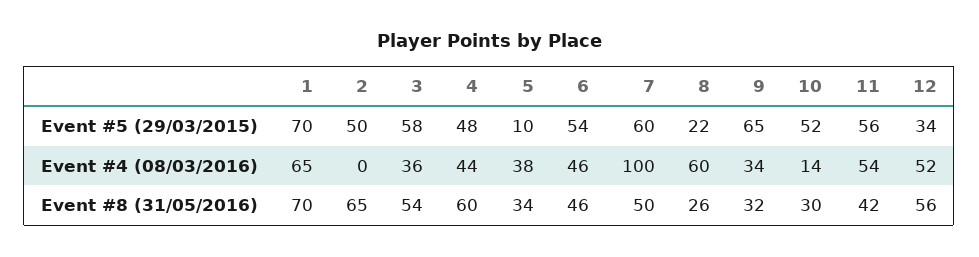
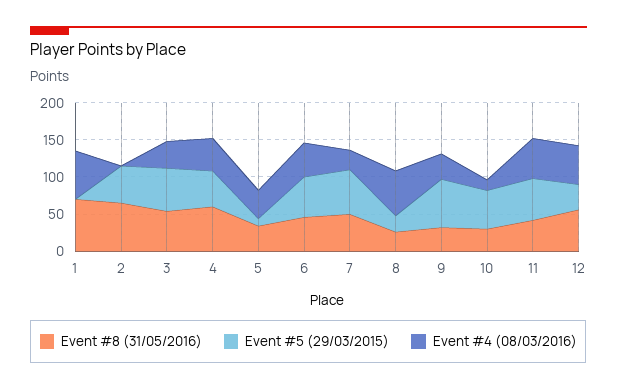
  {
    "Event #5 (29/03/2015)": {
-     "1": 70,
+     "1": 0,
      "2": 50,
      "3": 58,
      "4": 48,
      "5": 10,
      "6": 54,
      "7": 60,
      "8": 22,
      "9": 65,
      "10": 52,
      "11": 56,
      "12": 34
    },
    "Event #4 (08/03/2016)": {
      "1": 65,
      "2": 0,
      "3": 36,
      "4": 44,
      "5": 38,
      "6": 46,
-     "7": 100,
+     "7": 25,
      "8": 60,
      "9": 34,
      "10": 14,
      "11": 54,
      "12": 52
    },
    "Event #8 (31/05/2016)": {
      "1": 70,
      "2": 65,
      "3": 54,
      "4": 60,
      "5": 34,
      "6": 46,
      "7": 50,
      "8": 26,
      "9": 32,
      "10": 30,
      "11": 42,
      "12": 56
    }
  }

